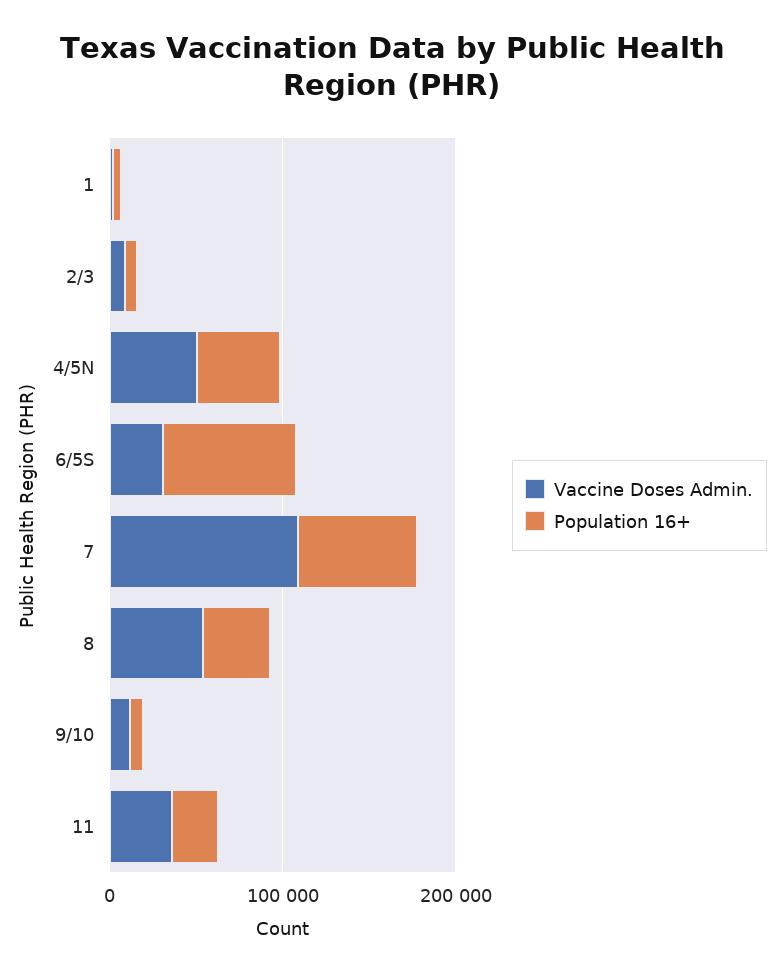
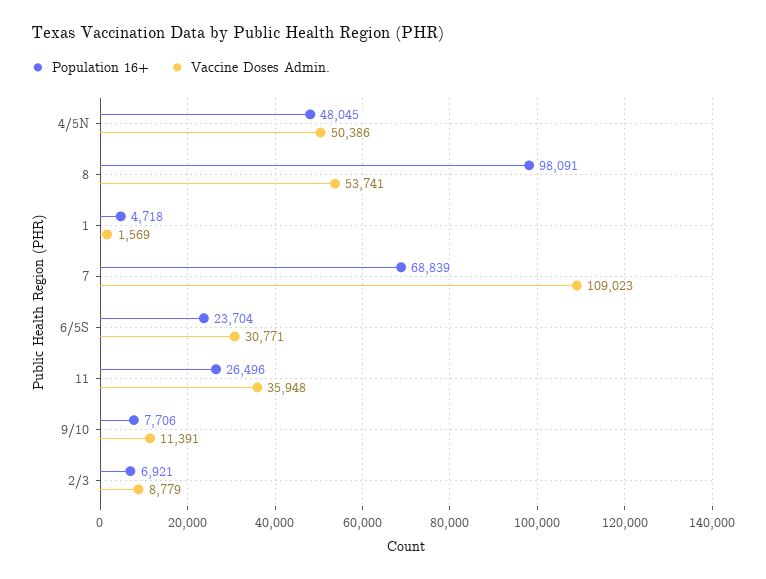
  {
    "Vaccine Doses Admin.": {
      "1": 1569,
      "2/3": 8779,
      "4/5N": 50386,
      "6/5S": 30771,
      "7": 109023,
      "8": 53741,
      "9/10": 11391,
      "11": 35948
    },
    "Population 16+": {
      "1": 4718,
      "2/3": 6921,
      "4/5N": 48045,
-     "6/5S": 80000,
+     "6/5S": 23704,
      "7": 68839,
-     "8": 40000,
+     "8": 98091,
      "9/10": 7706,
      "11": 26496
    }
  }

